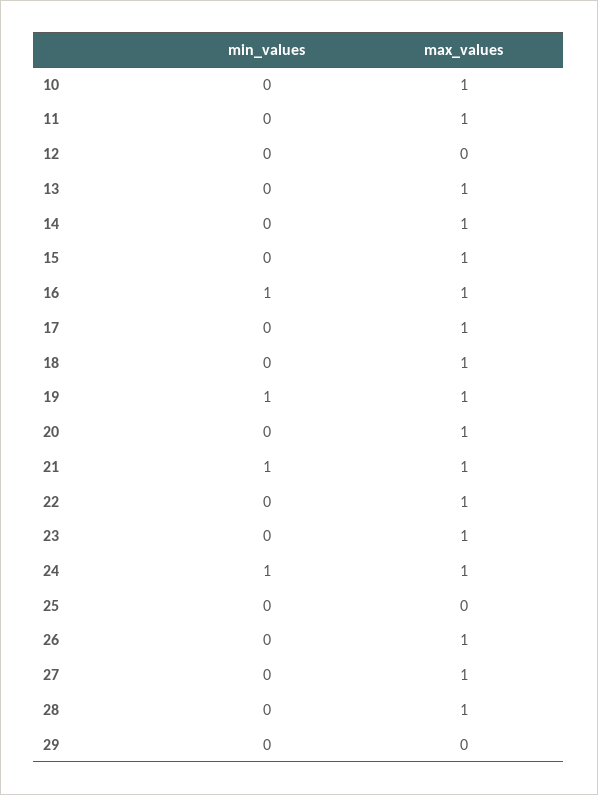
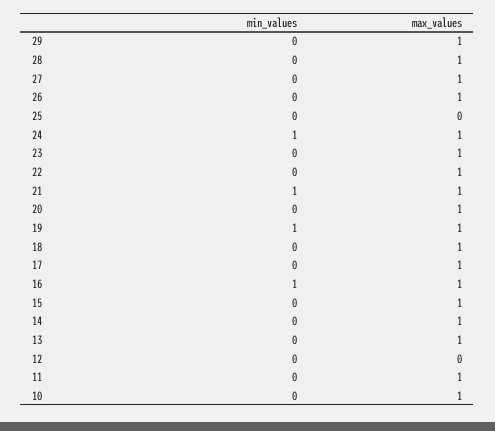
  {
    "min_values": {
      "10": 0,
      "11": 0,
      "12": 0,
      "13": 0,
      "14": 0,
      "15": 0,
      "16": 1,
      "17": 0,
      "18": 0,
      "19": 1,
      "20": 0,
      "21": 1,
      "22": 0,
      "23": 0,
      "24": 1,
      "25": 0,
      "26": 0,
      "27": 0,
      "28": 0,
      "29": 0
    },
    "max_values": {
      "10": 1,
      "11": 1,
      "12": 0,
      "13": 1,
      "14": 1,
      "15": 1,
      "16": 1,
      "17": 1,
      "18": 1,
      "19": 1,
      "20": 1,
      "21": 1,
      "22": 1,
      "23": 1,
      "24": 1,
      "25": 0,
      "26": 1,
      "27": 1,
      "28": 1,
-     "29": 0
+     "29": 1
    }
  }

